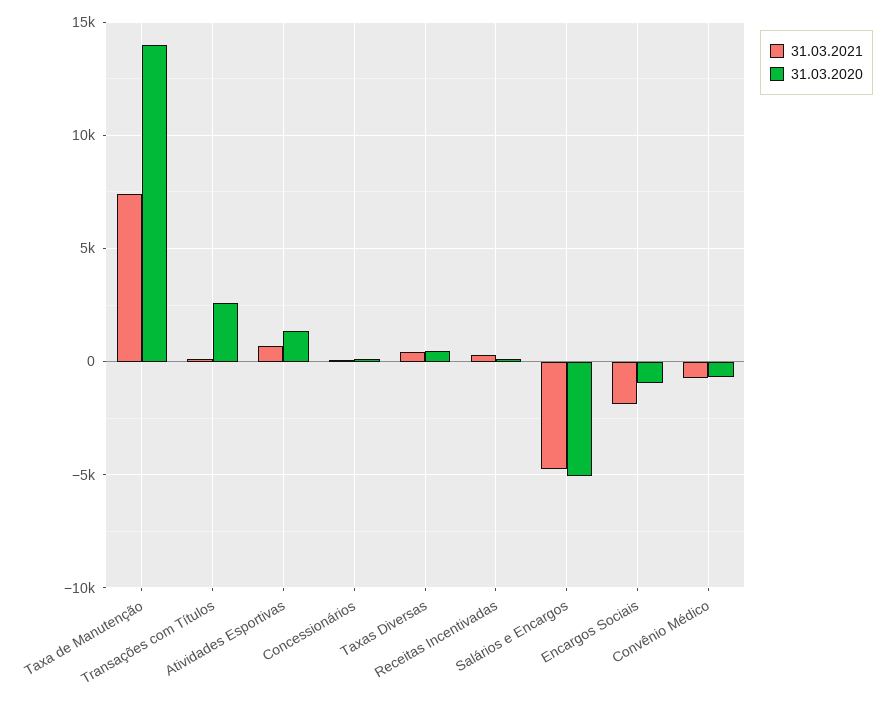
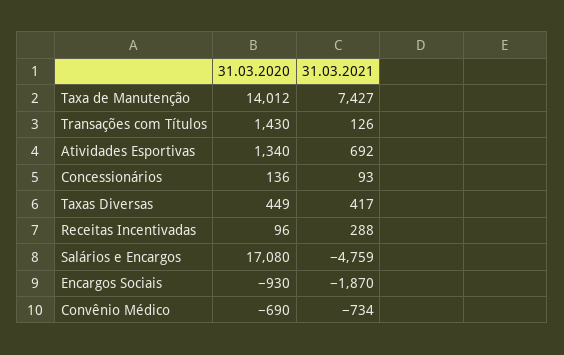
  {
    "31.03.2021": {
      "Taxa de Manutenção": 7427,
      "Transações com Títulos": 126,
      "Atividades Esportivas": 692,
      "Concessionários": 93,
      "Taxas Diversas": 417,
      "Receitas Incentivadas": 288,
      "Salários e Encargos": -4759,
      "Encargos Sociais": -1870,
      "Convênio Médico": -734
    },
    "31.03.2020": {
      "Taxa de Manutenção": 14012,
-     "Transações com Títulos": 2500,
+     "Transações com Títulos": 1430,
      "Atividades Esportivas": 1340,
      "Concessionários": 136,
      "Taxas Diversas": 449,
      "Receitas Incentivadas": 96,
-     "Salários e Encargos": -5000,
+     "Salários e Encargos": 17080,
      "Encargos Sociais": -930,
      "Convênio Médico": -690
    }
  }

